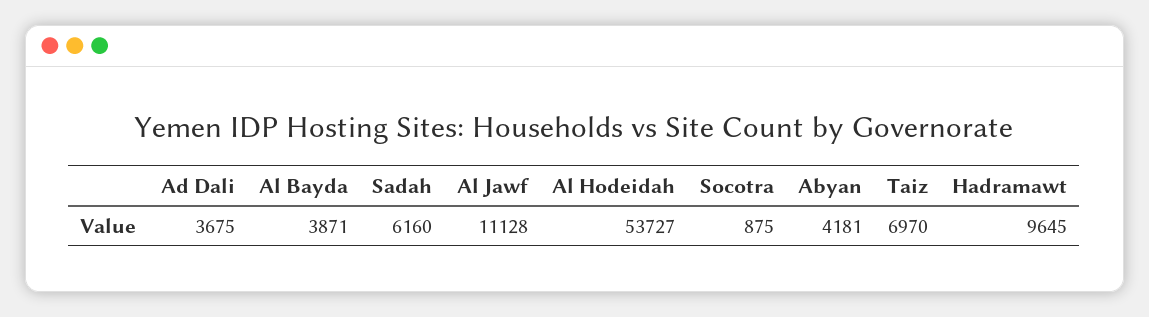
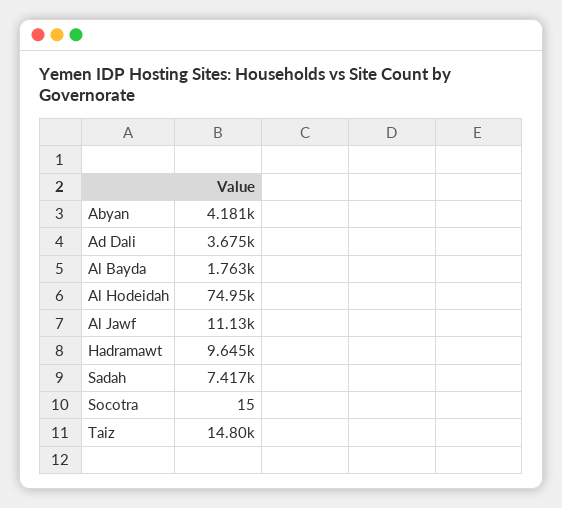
  {
    "Ad Dali": 3675,
-   "Al Bayda": 3871,
+   "Al Bayda": 1763,
-   "Sadah": 6160,
+   "Sadah": 7417,
    "Al Jawf": 11128,
-   "Al Hodeidah": 53727,
+   "Al Hodeidah": 74950,
-   "Socotra": 875,
+   "Socotra": 15,
    "Abyan": 4181,
-   "Taiz": 6970,
+   "Taiz": 14800,
    "Hadramawt": 9645
  }

